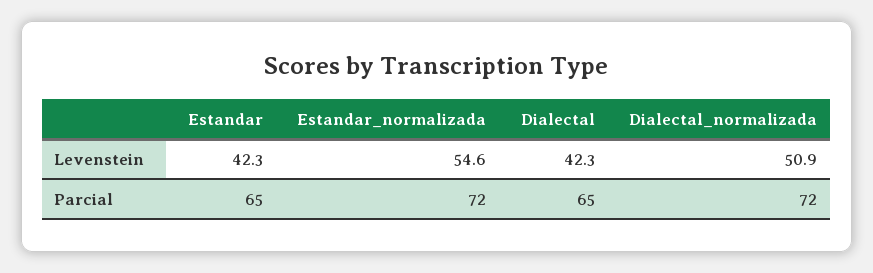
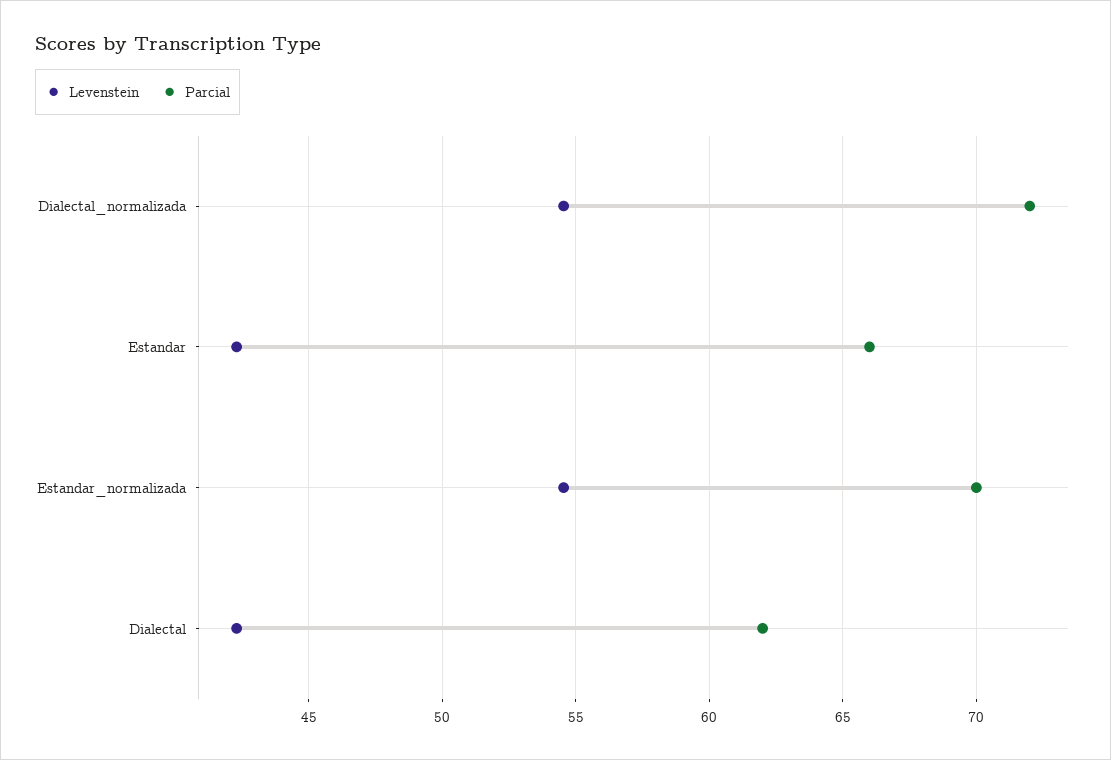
  {
    "Levenstein": {
      "Estandar": 42.3,
      "Estandar_normalizada": 54.6,
      "Dialectal": 42.3,
-     "Dialectal_normalizada": 50.9
+     "Dialectal_normalizada": 54.5
    },
    "Parcial": {
-     "Estandar": 65,
+     "Estandar": 66,
-     "Estandar_normalizada": 72,
+     "Estandar_normalizada": 70,
-     "Dialectal": 65,
+     "Dialectal": 62,
      "Dialectal_normalizada": 72
    }
  }

